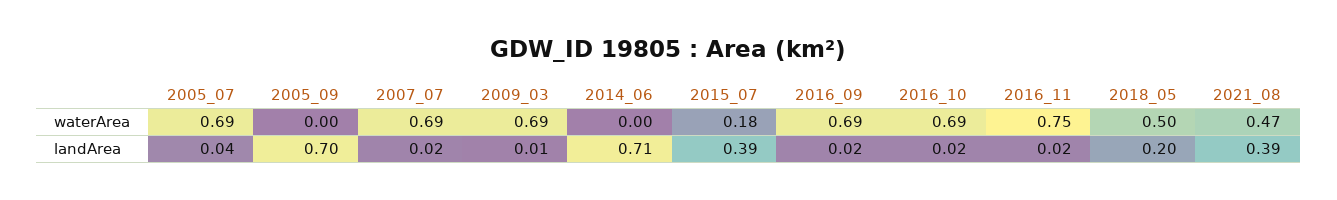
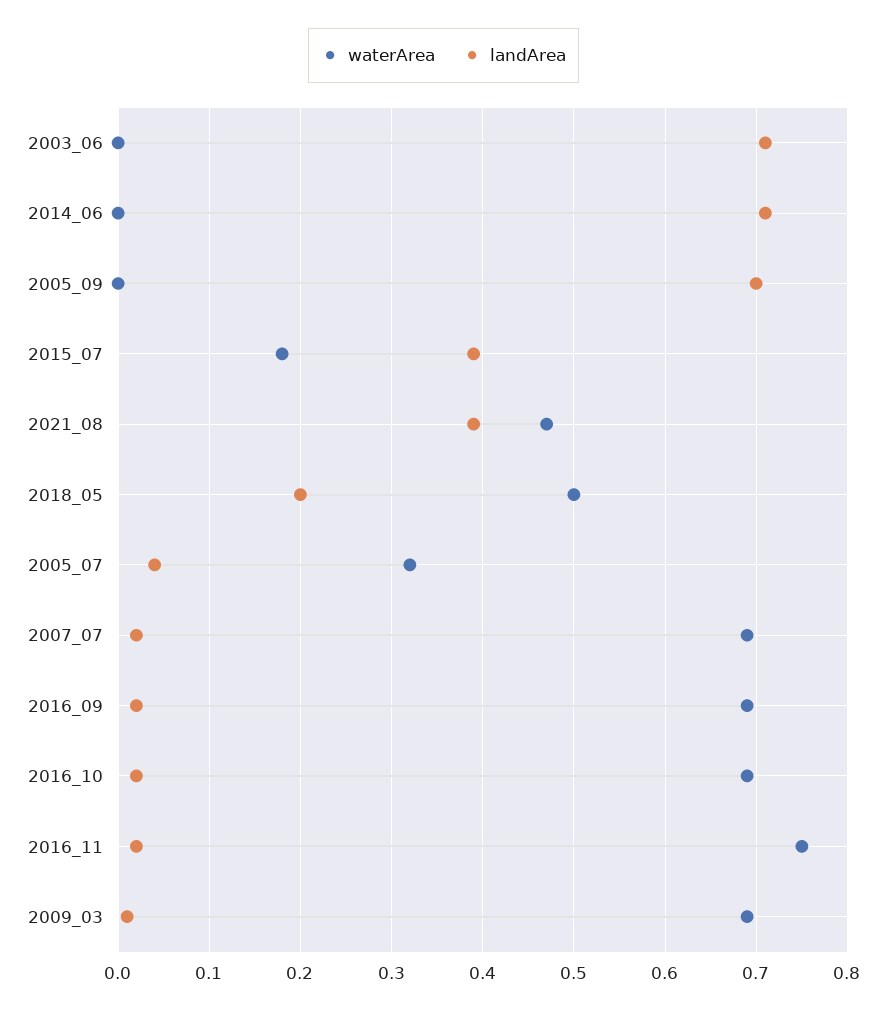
  {
    "waterArea": {
-     "2005_07": 0.69,
+     "2005_07": 0.32,
      "2005_09": 0,
      "2007_07": 0.69,
      "2009_03": 0.69,
      "2014_06": 0,
      "2015_07": 0.18,
      "2016_09": 0.69,
      "2016_10": 0.69,
      "2016_11": 0.75,
      "2018_05": 0.5,
-     "2021_08": 0.47
+     "2021_08": 0.47,
+     "2003_06": 0
    },
    "landArea": {
      "2005_07": 0.04,
      "2005_09": 0.7,
      "2007_07": 0.02,
      "2009_03": 0.01,
      "2014_06": 0.71,
      "2015_07": 0.39,
      "2016_09": 0.02,
      "2016_10": 0.02,
      "2016_11": 0.02,
      "2018_05": 0.2,
-     "2021_08": 0.39
+     "2021_08": 0.39,
+     "2003_06": 0.71
    }
  }

